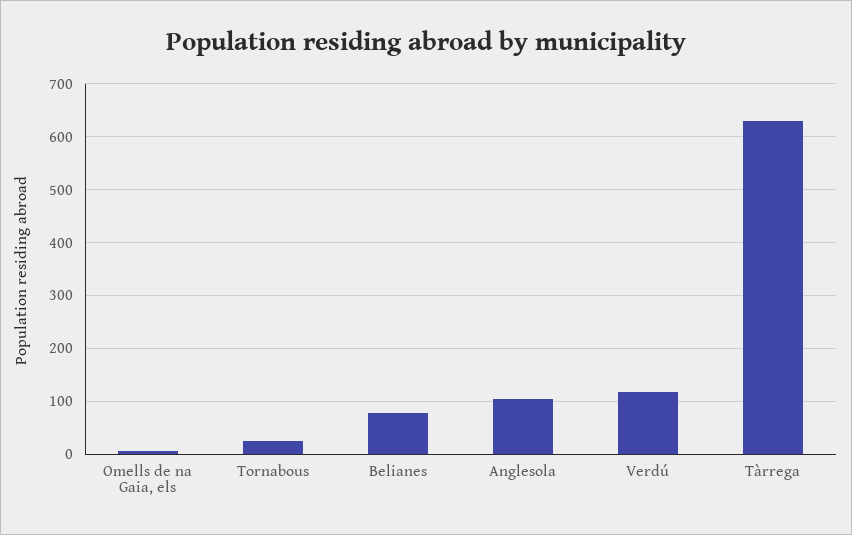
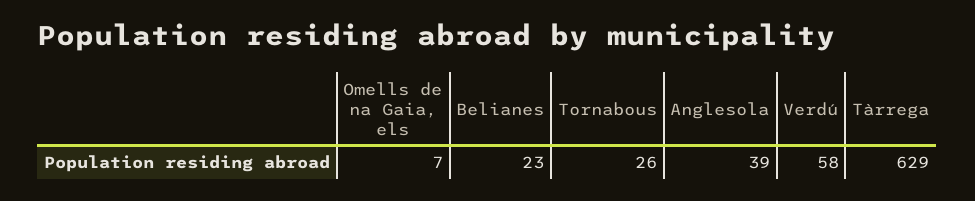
  {
    "Omells de na Gaia, els": 7,
    "Tornabous": 26,
-   "Belianes": 80,
+   "Belianes": 23,
-   "Anglesola": 100,
+   "Anglesola": 39,
-   "Verdú": 120,
+   "Verdú": 58,
    "Tàrrega": 629
  }

